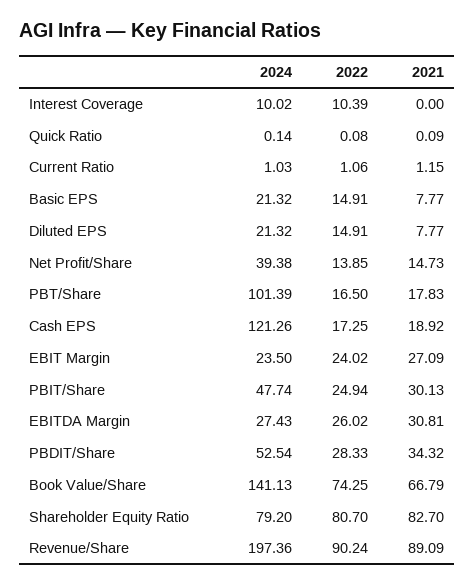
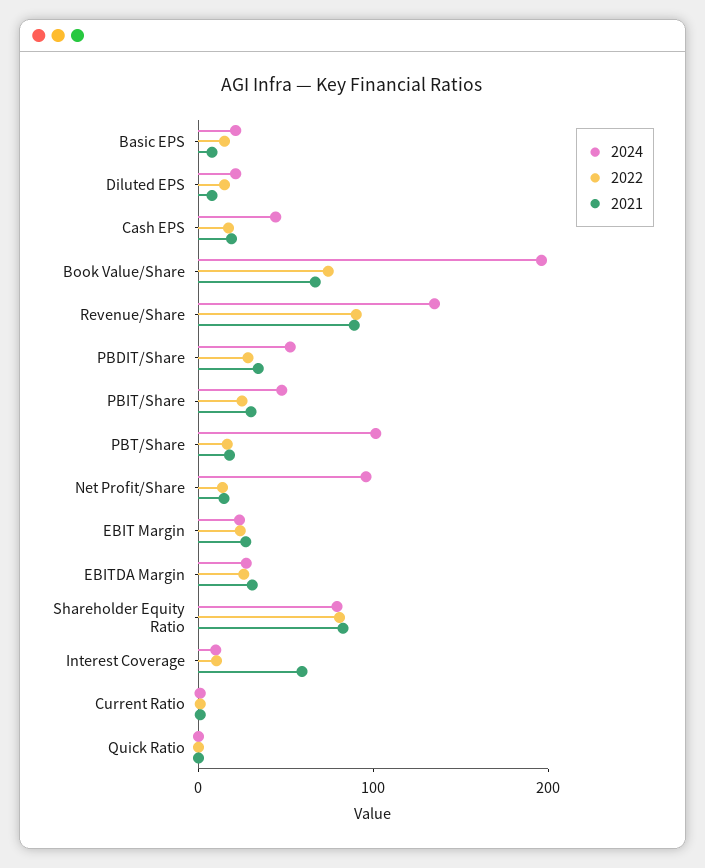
  {
    "2024": {
      "Interest Coverage": 10.02,
      "Quick Ratio": 0.14,
      "Current Ratio": 1.03,
      "Basic EPS": 21.32,
      "Diluted EPS": 21.32,
-     "Net Profit/Share": 39.38,
+     "Net Profit/Share": 100,
      "PBT/Share": 101.39,
-     "Cash EPS": 121.26,
+     "Cash EPS": 40,
      "EBIT Margin": 23.5,
      "PBIT/Share": 47.74,
      "EBITDA Margin": 27.43,
      "PBDIT/Share": 52.54,
-     "Book Value/Share": 141.13,
+     "Book Value/Share": 200,
      "Shareholder Equity Ratio": 79.2,
-     "Revenue/Share": 197.36
+     "Revenue/Share": 140
    },
    "2022": {
      "Interest Coverage": 10.39,
      "Quick Ratio": 0.08,
      "Current Ratio": 1.06,
      "Basic EPS": 14.91,
      "Diluted EPS": 14.91,
      "Net Profit/Share": 13.85,
      "PBT/Share": 16.5,
      "Cash EPS": 17.25,
      "EBIT Margin": 24.02,
      "PBIT/Share": 24.94,
      "EBITDA Margin": 26.02,
      "PBDIT/Share": 28.33,
      "Book Value/Share": 74.25,
      "Shareholder Equity Ratio": 80.7,
      "Revenue/Share": 90.24
    },
    "2021": {
-     "Interest Coverage": 0,
+     "Interest Coverage": 60,
      "Quick Ratio": 0.09,
      "Current Ratio": 1.15,
      "Basic EPS": 7.77,
      "Diluted EPS": 7.77,
      "Net Profit/Share": 14.73,
      "PBT/Share": 17.83,
      "Cash EPS": 18.92,
      "EBIT Margin": 27.09,
      "PBIT/Share": 30.13,
      "EBITDA Margin": 30.81,
      "PBDIT/Share": 34.32,
      "Book Value/Share": 66.79,
      "Shareholder Equity Ratio": 82.7,
      "Revenue/Share": 89.09
    }
  }

